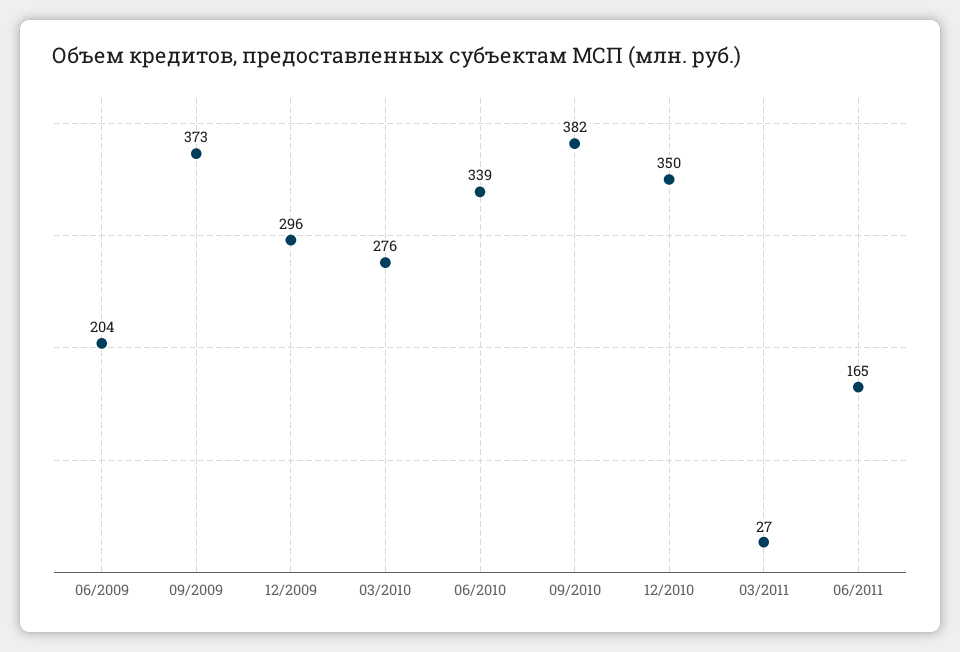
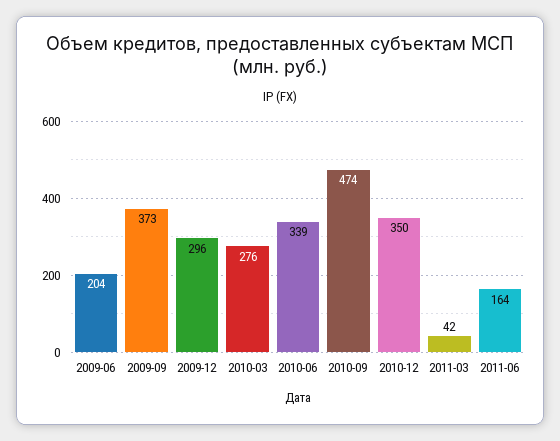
  {
    "06/2009": 204,
    "09/2009": 373,
    "12/2009": 296,
    "03/2010": 276,
    "06/2010": 339,
-   "09/2010": 382,
+   "09/2010": 474,
    "12/2010": 350,
-   "03/2011": 27,
+   "03/2011": 42,
-   "06/2011": 165
+   "06/2011": 164
  }

